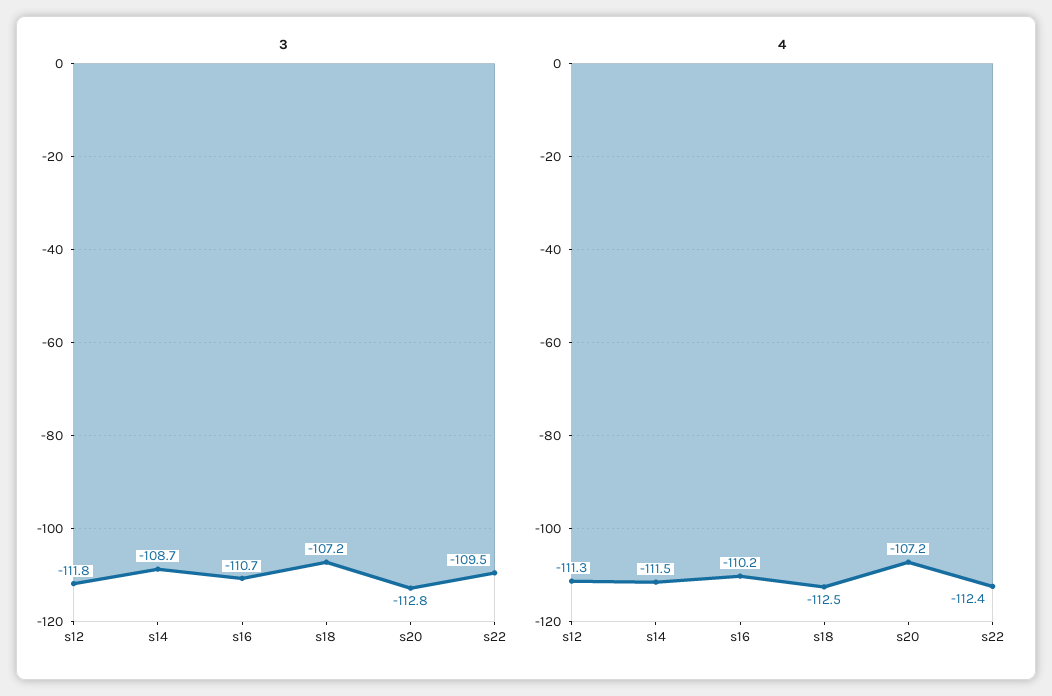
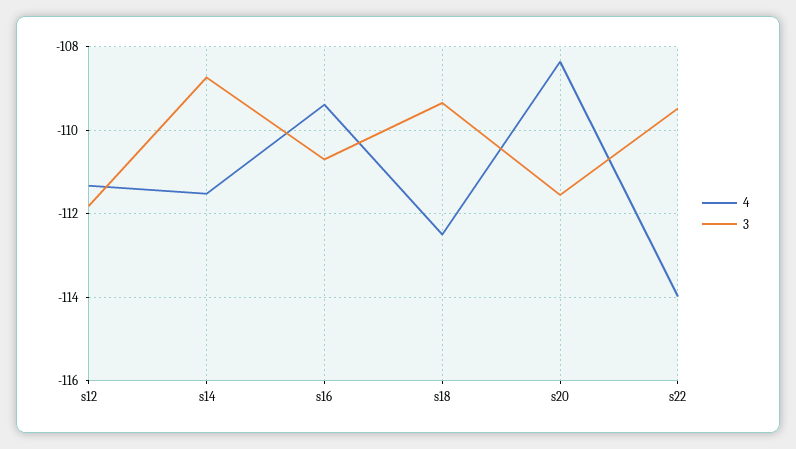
  {
    "3": {
      "s12": -111.8,
      "s14": -108.7,
      "s16": -110.7,
-     "s18": -107.2,
+     "s18": -109.4,
-     "s20": -112.8,
+     "s20": -111.6,
      "s22": -109.5
    },
    "4": {
      "s12": -111.3,
      "s14": -111.5,
-     "s16": -110.2,
+     "s16": -109.4,
      "s18": -112.5,
-     "s20": -107.2,
+     "s20": -108.4,
-     "s22": -112.4
+     "s22": -114
    }
  }

